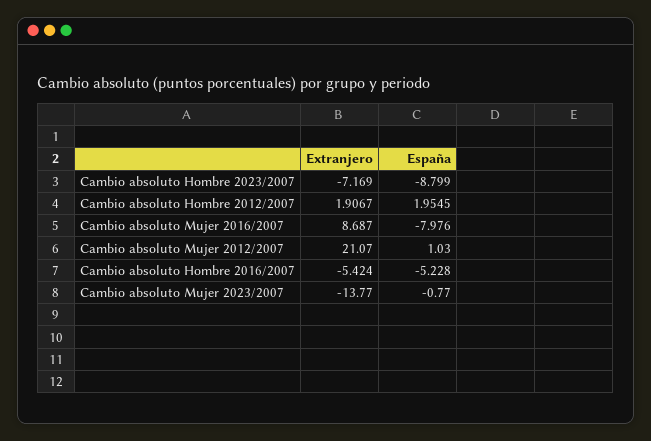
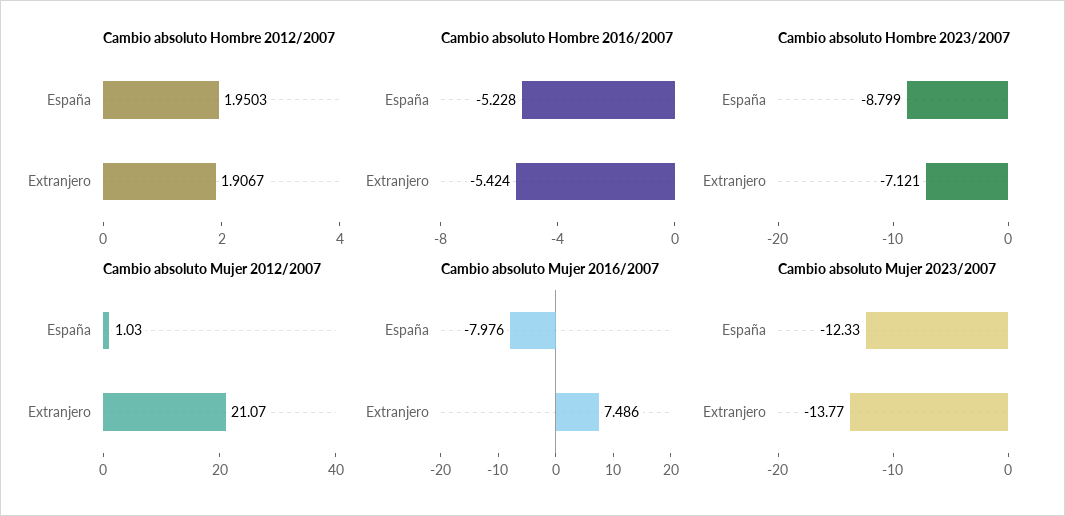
  {
    "Cambio absoluto Hombre 2023/2007": {
-     "Extranjero": -7.169,
+     "Extranjero": -7.121,
      "España": -8.799
    },
    "Cambio absoluto Hombre 2012/2007": {
      "Extranjero": 1.9067,
-     "España": 1.9545
+     "España": 1.9503
    },
    "Cambio absoluto Mujer 2016/2007": {
-     "Extranjero": 8.687,
+     "Extranjero": 7.486,
      "España": -7.976
    },
    "Cambio absoluto Mujer 2012/2007": {
      "Extranjero": 21.07,
      "España": 1.03
    },
    "Cambio absoluto Hombre 2016/2007": {
      "Extranjero": -5.424,
      "España": -5.228
    },
    "Cambio absoluto Mujer 2023/2007": {
      "Extranjero": -13.77,
-     "España": -0.77
+     "España": -12.33
    }
  }

